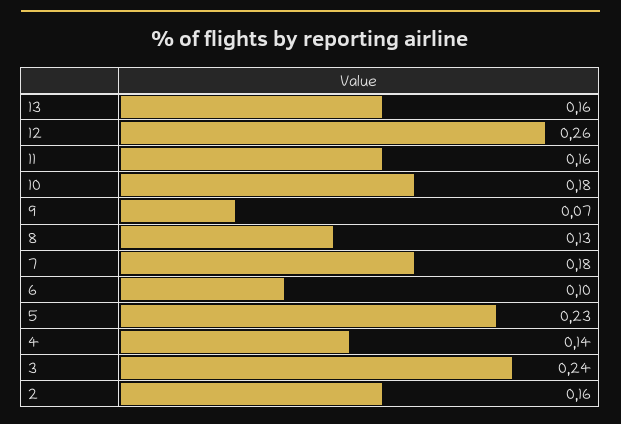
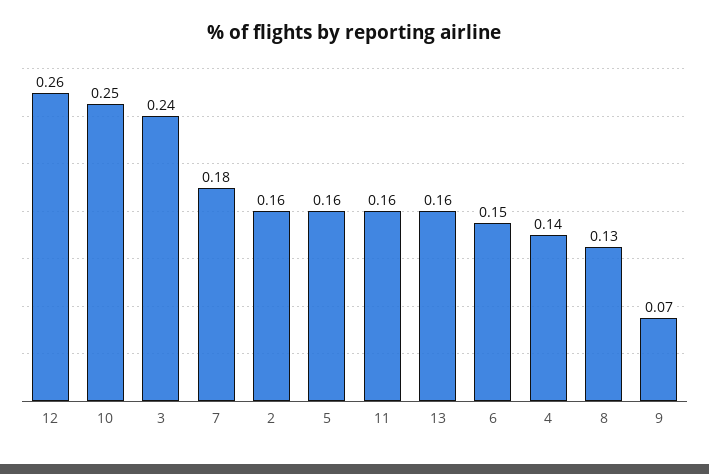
  {
    "13": 0.16,
    "12": 0.26,
    "11": 0.16,
-   "10": 0.18,
+   "10": 0.25,
    "9": 0.07,
    "8": 0.13,
    "7": 0.18,
-   "6": 0.1,
+   "6": 0.15,
-   "5": 0.23,
+   "5": 0.16,
    "4": 0.14,
    "3": 0.24,
    "2": 0.16
  }

